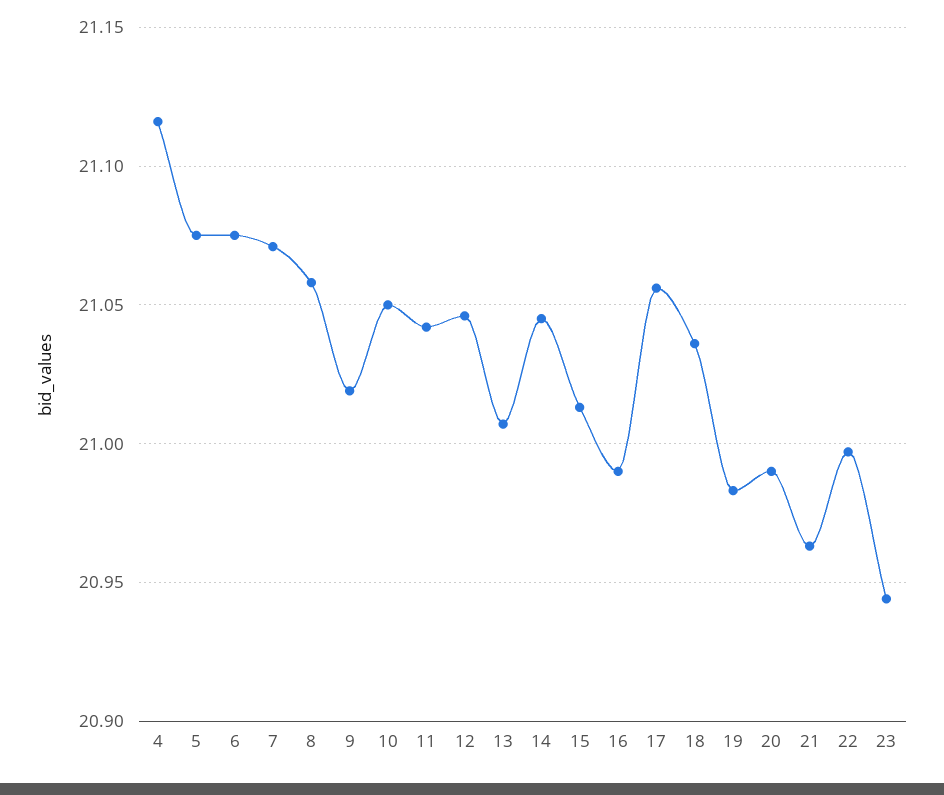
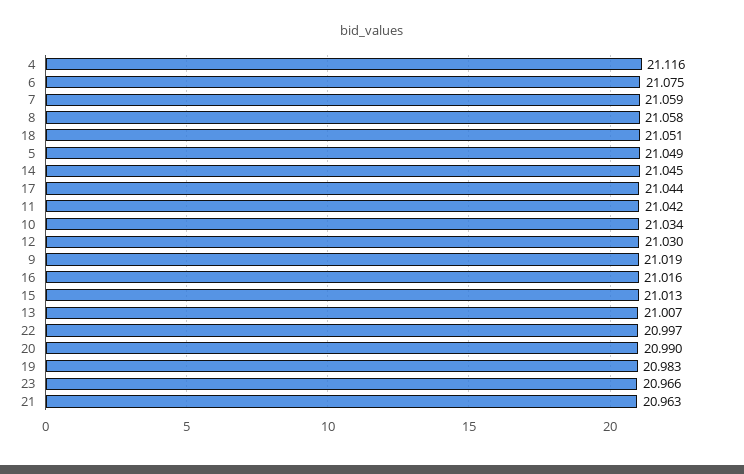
  {
    "4": 21.116,
-   "5": 21.075,
+   "5": 21.049,
    "6": 21.075,
-   "7": 21.07,
+   "7": 21.059,
    "8": 21.058,
    "9": 21.019,
-   "10": 21.05,
+   "10": 21.034,
    "11": 21.042,
-   "12": 21.045,
+   "12": 21.03,
    "13": 21.007,
    "14": 21.045,
    "15": 21.013,
-   "16": 20.99,
+   "16": 21.016,
-   "17": 21.055,
+   "17": 21.044,
-   "18": 21.035,
+   "18": 21.051,
    "19": 20.983,
    "20": 20.99,
    "21": 20.963,
    "22": 20.997,
-   "23": 20.945
+   "23": 20.966
  }

